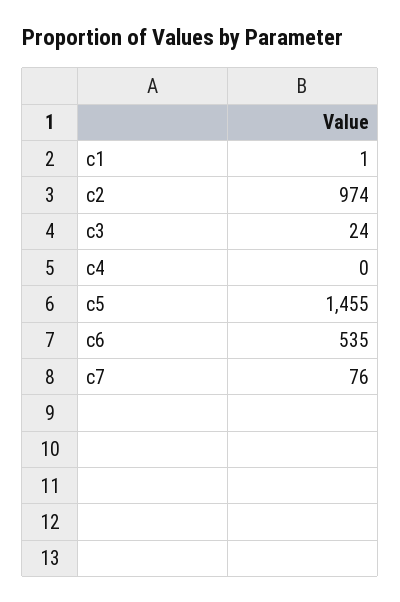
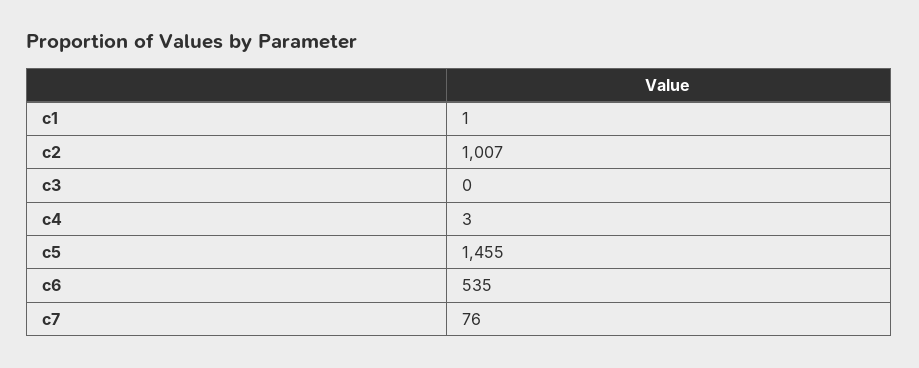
  {
    "c1": 1,
-   "c2": 974,
+   "c2": 1007,
-   "c3": 24,
+   "c3": 0,
-   "c4": 0,
+   "c4": 3,
    "c5": 1455,
    "c6": 535,
    "c7": 76
  }

